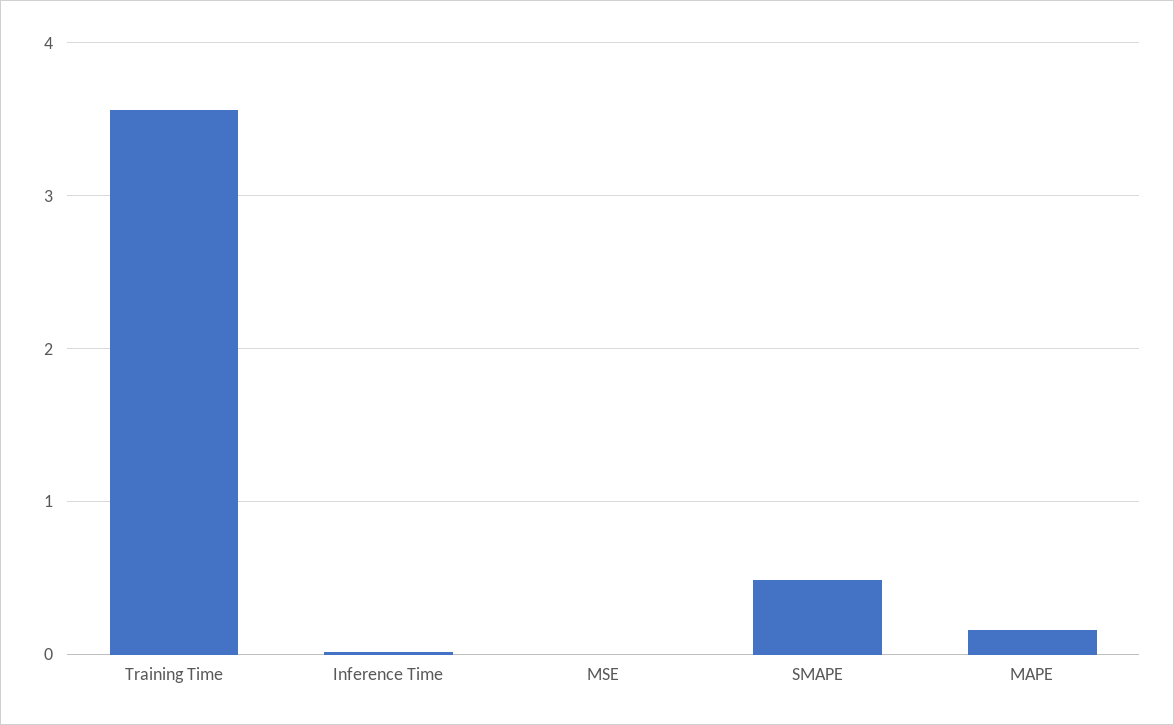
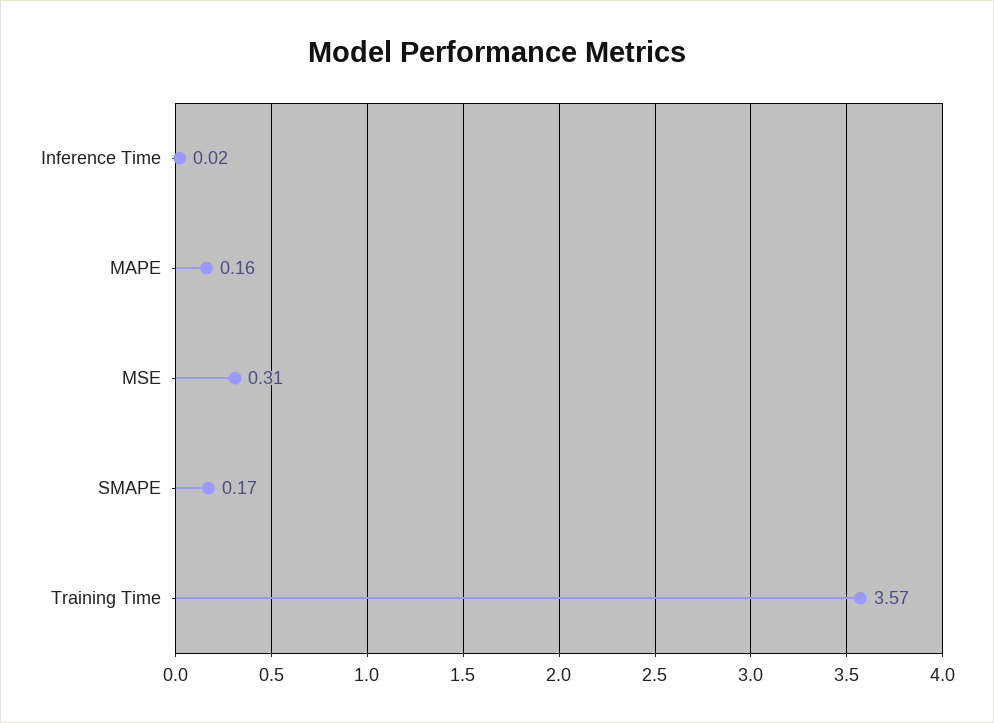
  {
    "Training Time": 3.57,
    "Inference Time": 0.02,
-   "MSE": 0,
+   "MSE": 0.31,
-   "SMAPE": 0.5,
+   "SMAPE": 0.17,
    "MAPE": 0.16
  }

